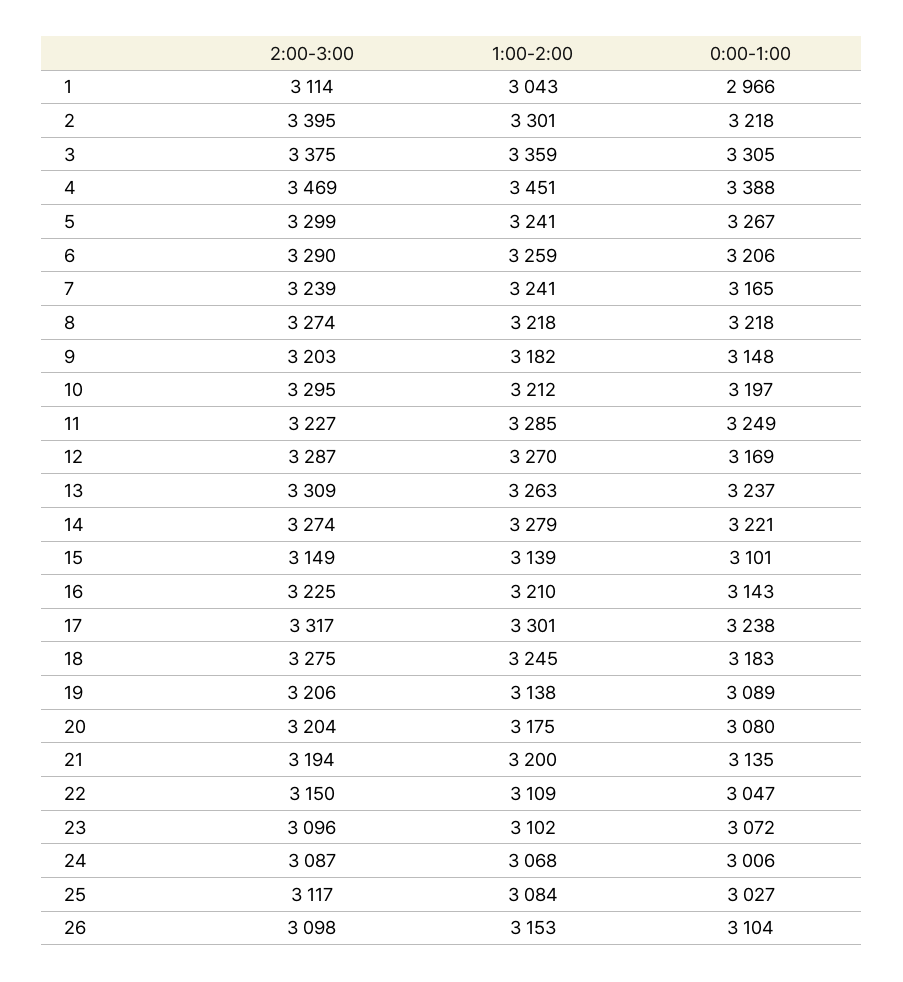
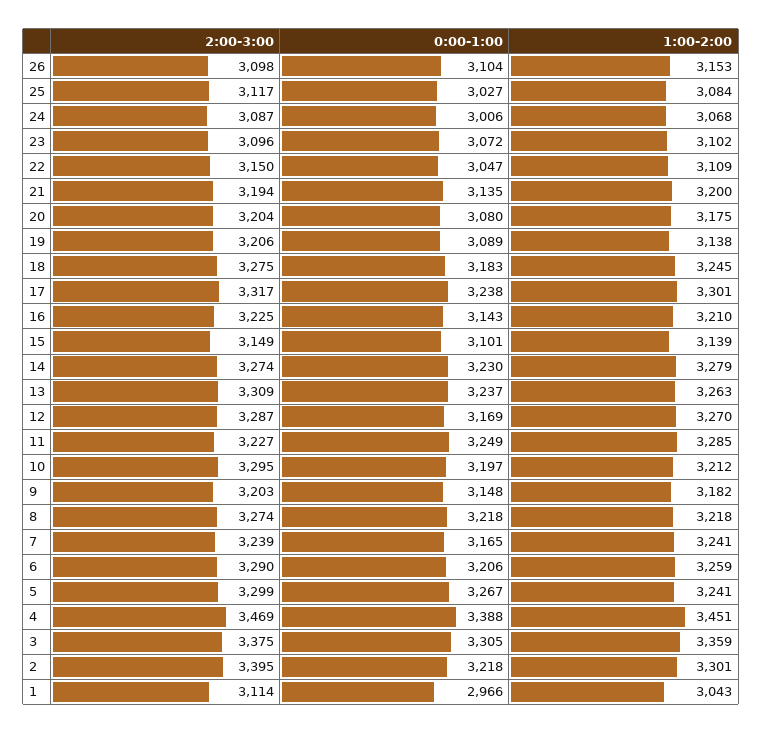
  {
    "2:00-3:00": {
      "1": 3114,
      "2": 3395,
      "3": 3375,
      "4": 3469,
      "5": 3299,
      "6": 3290,
      "7": 3239,
      "8": 3274,
      "9": 3203,
      "10": 3295,
      "11": 3227,
      "12": 3287,
      "13": 3309,
      "14": 3274,
      "15": 3149,
      "16": 3225,
      "17": 3317,
      "18": 3275,
      "19": 3206,
      "20": 3204,
      "21": 3194,
      "22": 3150,
      "23": 3096,
      "24": 3087,
      "25": 3117,
      "26": 3098
    },
    "1:00-2:00": {
      "1": 3043,
      "2": 3301,
      "3": 3359,
      "4": 3451,
      "5": 3241,
      "6": 3259,
      "7": 3241,
      "8": 3218,
      "9": 3182,
      "10": 3212,
      "11": 3285,
      "12": 3270,
      "13": 3263,
      "14": 3279,
      "15": 3139,
      "16": 3210,
      "17": 3301,
      "18": 3245,
      "19": 3138,
      "20": 3175,
      "21": 3200,
      "22": 3109,
      "23": 3102,
      "24": 3068,
      "25": 3084,
      "26": 3153
    },
    "0:00-1:00": {
      "1": 2966,
      "2": 3218,
      "3": 3305,
      "4": 3388,
      "5": 3267,
      "6": 3206,
      "7": 3165,
      "8": 3218,
      "9": 3148,
      "10": 3197,
      "11": 3249,
      "12": 3169,
      "13": 3237,
-     "14": 3221,
+     "14": 3230,
      "15": 3101,
      "16": 3143,
      "17": 3238,
      "18": 3183,
      "19": 3089,
      "20": 3080,
      "21": 3135,
      "22": 3047,
      "23": 3072,
      "24": 3006,
      "25": 3027,
      "26": 3104
    }
  }

